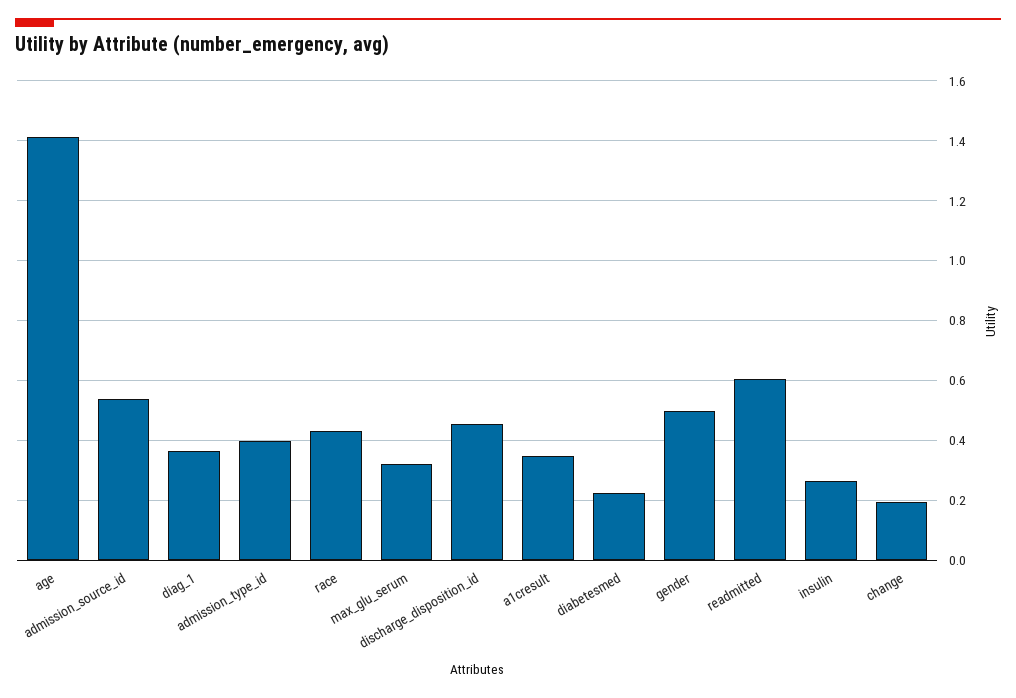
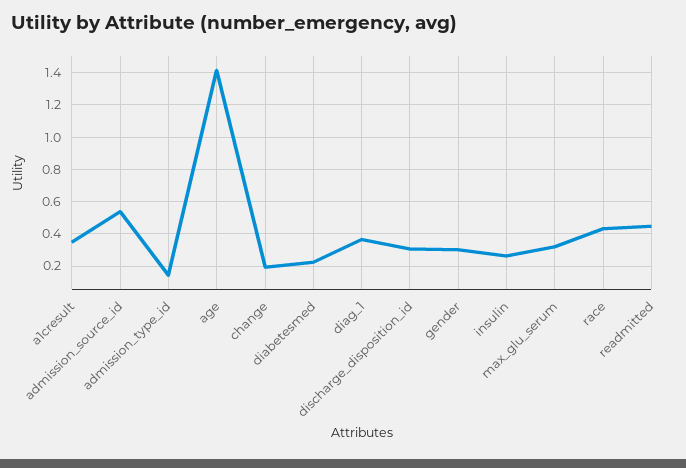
  {
    "age": 1.425,
    "admission_source_id": 0.55,
    "diag_1": 0.375,
-   "admission_type_id": 0.4,
+   "admission_type_id": 0.15,
    "race": 0.425,
    "max_glu_serum": 0.325,
-   "discharge_disposition_id": 0.45,
+   "discharge_disposition_id": 0.3,
    "a1cresult": 0.35,
    "diabetesmed": 0.225,
-   "gender": 0.5,
+   "gender": 0.3,
-   "readmitted": 0.6,
+   "readmitted": 0.45,
    "insulin": 0.275,
    "change": 0.2
  }

